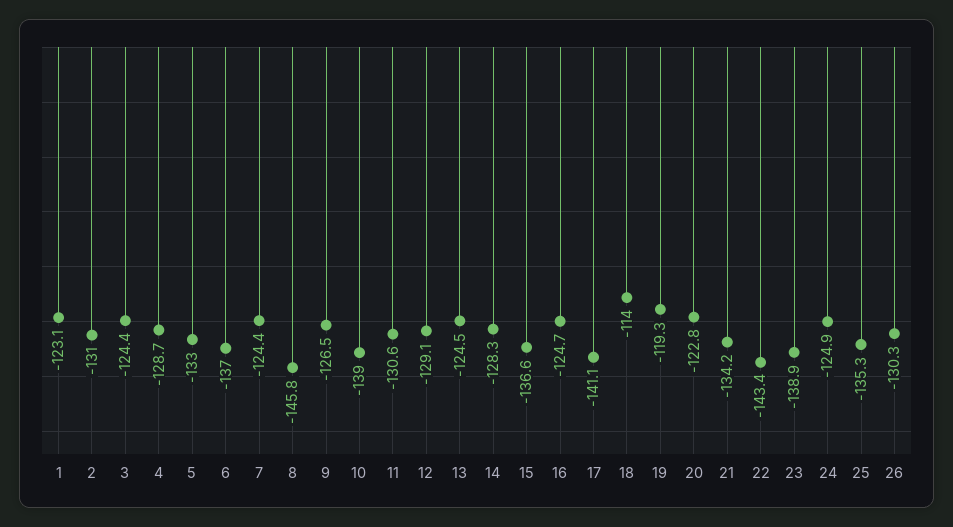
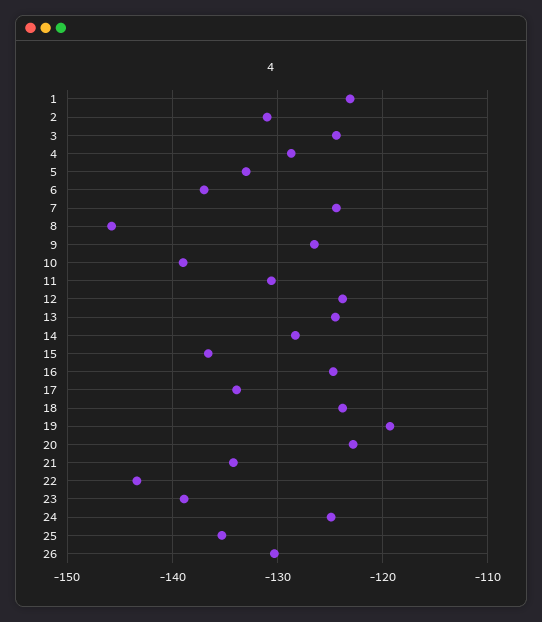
  {
    "1": -123.1,
    "2": -131,
    "3": -124.4,
    "4": -128.7,
    "5": -133,
    "6": -137,
    "7": -124.4,
    "8": -145.8,
    "9": -126.5,
    "10": -139,
    "11": -130.6,
-   "12": -129.1,
+   "12": -124,
    "13": -124.5,
    "14": -128.3,
    "15": -136.6,
    "16": -124.7,
-   "17": -141.1,
+   "17": -134,
-   "18": -114,
+   "18": -124,
    "19": -119.3,
    "20": -122.8,
    "21": -134.2,
    "22": -143.4,
    "23": -138.9,
    "24": -124.9,
    "25": -135.3,
    "26": -130.3
  }

